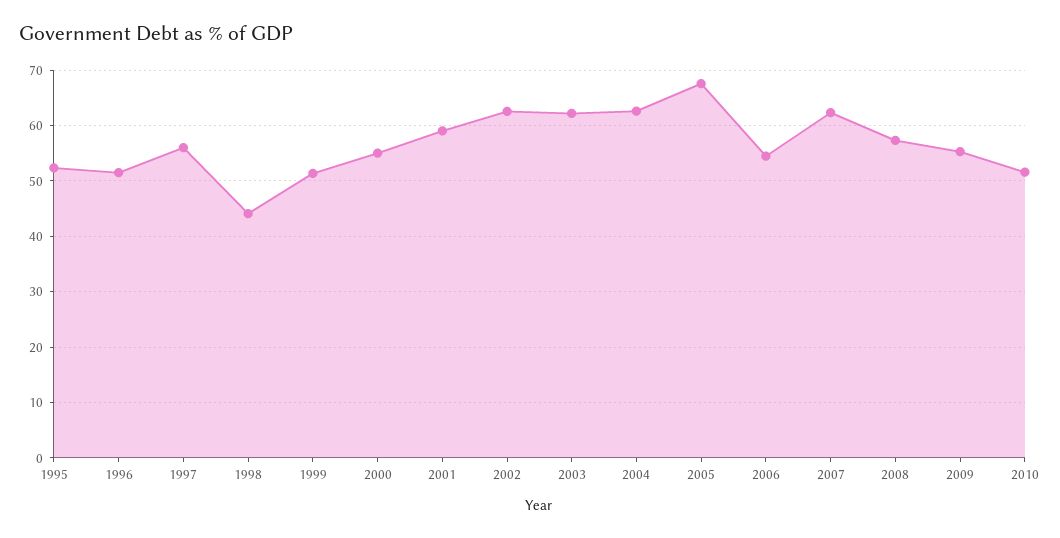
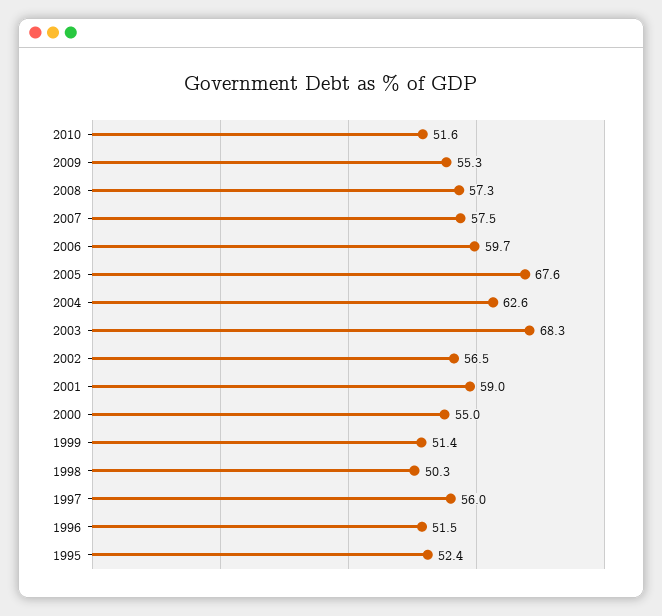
  {
    "1995": 52.4,
    "1996": 51.5,
    "1997": 56,
-   "1998": 44,
+   "1998": 50.3,
    "1999": 51.4,
    "2000": 55,
    "2001": 59,
-   "2002": 62,
+   "2002": 56.5,
-   "2003": 62,
+   "2003": 68.3,
    "2004": 62.6,
    "2005": 67.6,
-   "2006": 54,
+   "2006": 59.7,
-   "2007": 62,
+   "2007": 57.5,
    "2008": 57.3,
    "2009": 55.3,
    "2010": 51.6
  }

